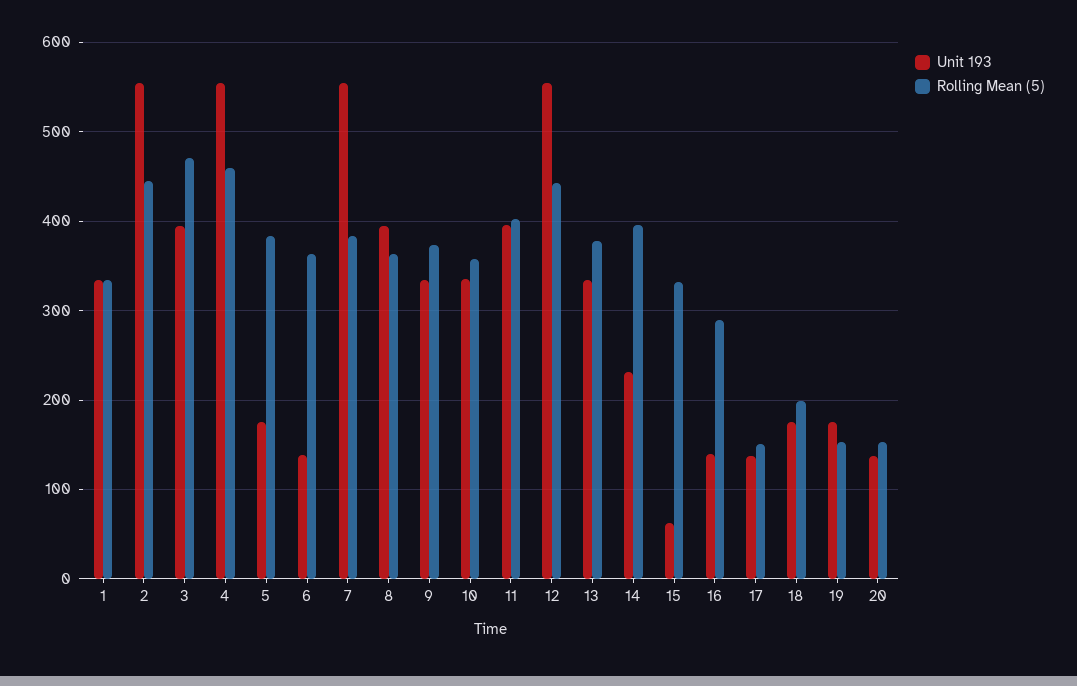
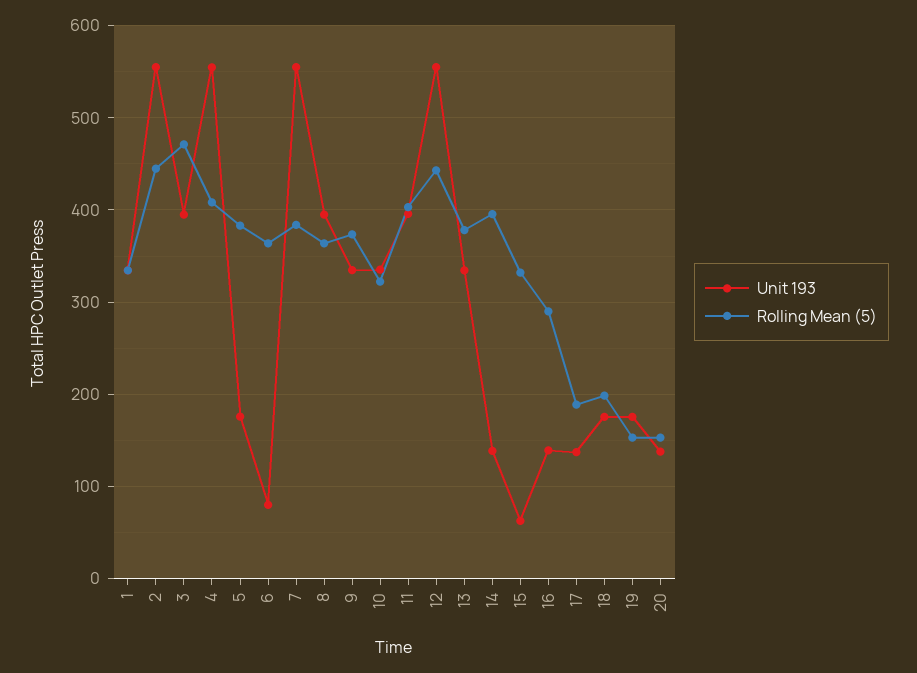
  {
    "Unit 193": {
      "1": 330,
      "2": 560,
      "3": 390,
      "4": 550,
      "5": 180,
-     "6": 140,
+     "6": 80,
      "7": 550,
      "8": 390,
      "9": 330,
      "10": 340,
      "11": 400,
      "12": 550,
      "13": 330,
-     "14": 230,
+     "14": 140,
      "15": 60,
      "16": 140,
      "17": 140,
      "18": 180,
      "19": 180,
      "20": 140
    },
    "Rolling Mean (5)": {
      "1": 330,
      "2": 440,
      "3": 470,
-     "4": 460,
+     "4": 410,
      "5": 380,
      "6": 360,
      "7": 380,
      "8": 360,
      "9": 370,
-     "10": 360,
+     "10": 320,
      "11": 400,
      "12": 440,
      "13": 380,
      "14": 400,
      "15": 330,
      "16": 290,
-     "17": 150,
+     "17": 190,
      "18": 200,
      "19": 150,
      "20": 150
    }
  }

